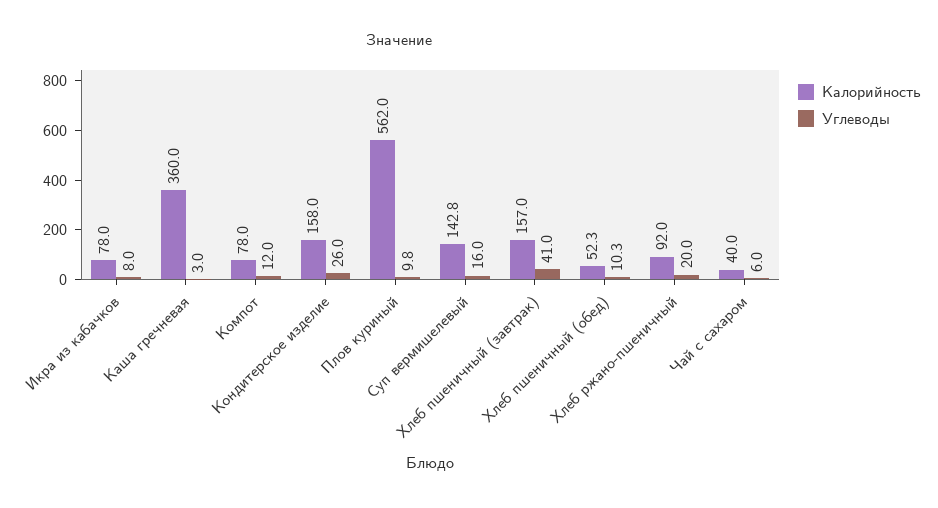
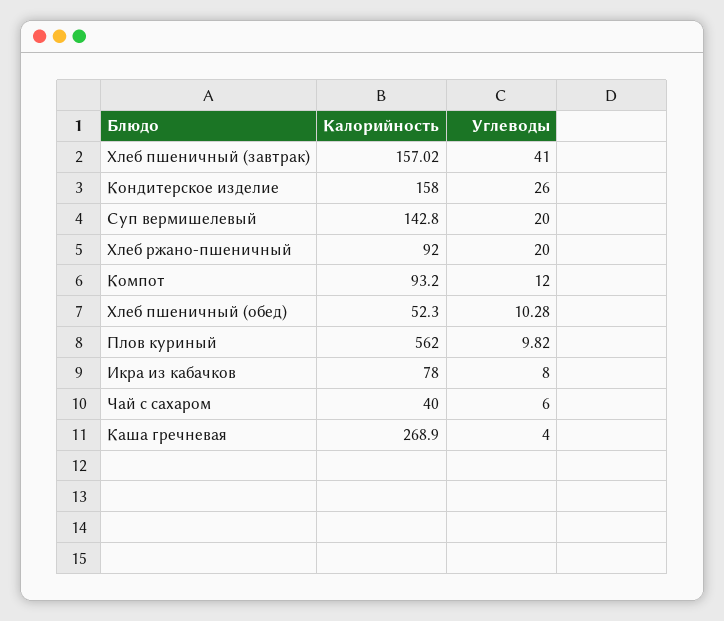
  {
    "Калорийность": {
      "Икра из кабачков": 78,
-     "Каша гречневая": 360,
+     "Каша гречневая": 268.9,
-     "Компот": 78,
+     "Компот": 93.2,
      "Кондитерское изделие": 158,
      "Плов куриный": 562,
      "Суп вермишелевый": 142.8,
      "Хлеб пшеничный (завтрак)": 157.02,
      "Хлеб пшеничный (обед)": 52.3,
      "Хлеб ржано-пшеничный": 92,
      "Чай с сахаром": 40
    },
    "Углеводы": {
      "Икра из кабачков": 8,
-     "Каша гречневая": 3,
+     "Каша гречневая": 4,
      "Компот": 12,
      "Кондитерское изделие": 26,
      "Плов куриный": 9.82,
-     "Суп вермишелевый": 16,
+     "Суп вермишелевый": 20,
      "Хлеб пшеничный (завтрак)": 41,
      "Хлеб пшеничный (обед)": 10.28,
      "Хлеб ржано-пшеничный": 20,
      "Чай с сахаром": 6
    }
  }

